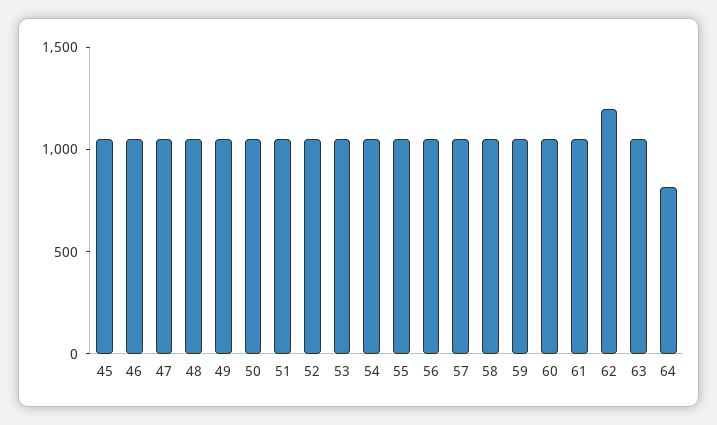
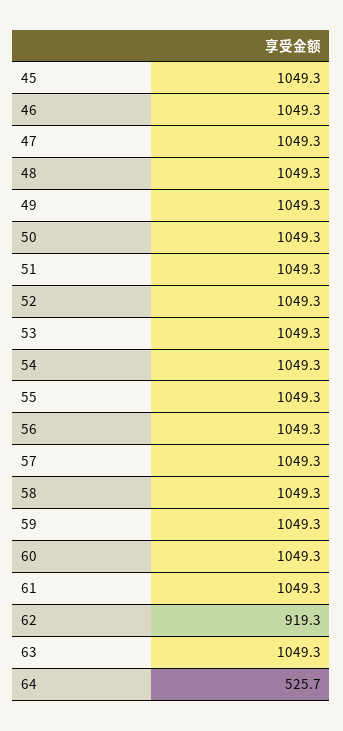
  {
    "45": 1049.3,
    "46": 1049.3,
    "47": 1049.3,
    "48": 1049.3,
    "49": 1049.3,
    "50": 1049.3,
    "51": 1049.3,
    "52": 1049.3,
    "53": 1049.3,
    "54": 1049.3,
    "55": 1049.3,
    "56": 1049.3,
    "57": 1049.3,
    "58": 1049.3,
    "59": 1049.3,
    "60": 1049.3,
    "61": 1049.3,
-   "62": 1200,
+   "62": 919.3,
    "63": 1049.3,
-   "64": 800
+   "64": 525.7
  }

